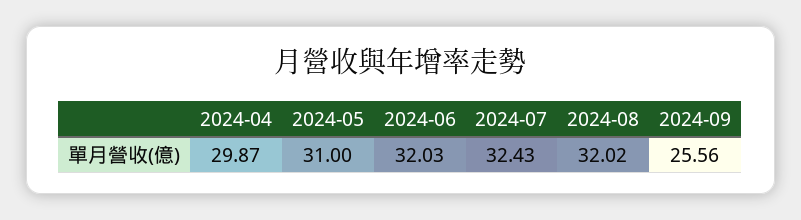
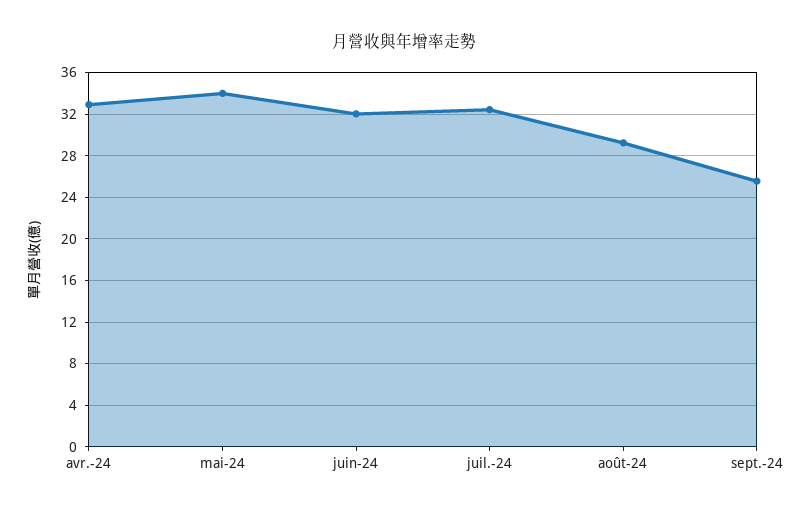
  {
-   "2024-04": 29.87,
+   "2024-04": 33,
-   "2024-05": 31,
+   "2024-05": 34,
    "2024-06": 32.03,
    "2024-07": 32.43,
-   "2024-08": 32.02,
+   "2024-08": 29,
    "2024-09": 25.56
  }

